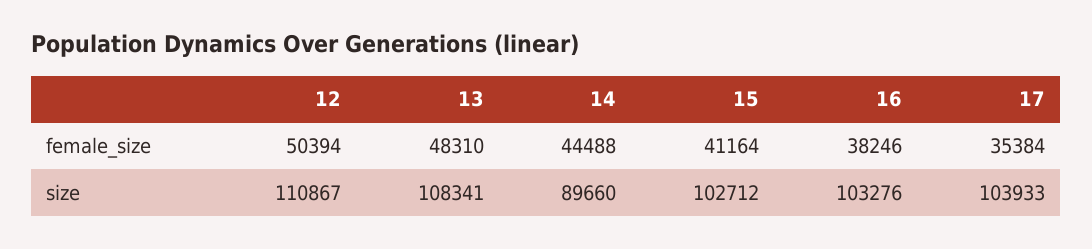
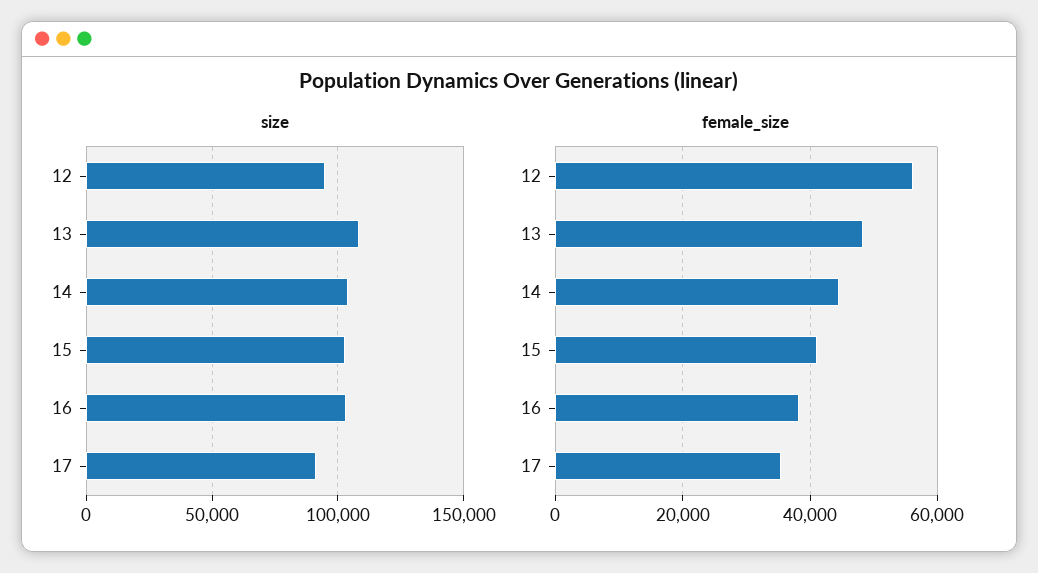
  {
    "female_size": {
-     "12": 50394,
+     "12": 56000,
      "13": 48310,
      "14": 44488,
      "15": 41164,
      "16": 38246,
      "17": 35384
    },
    "size": {
-     "12": 110867,
+     "12": 95000,
      "13": 108341,
-     "14": 89660,
+     "14": 105000,
      "15": 102712,
      "16": 103276,
-     "17": 103933
+     "17": 90000
    }
  }

